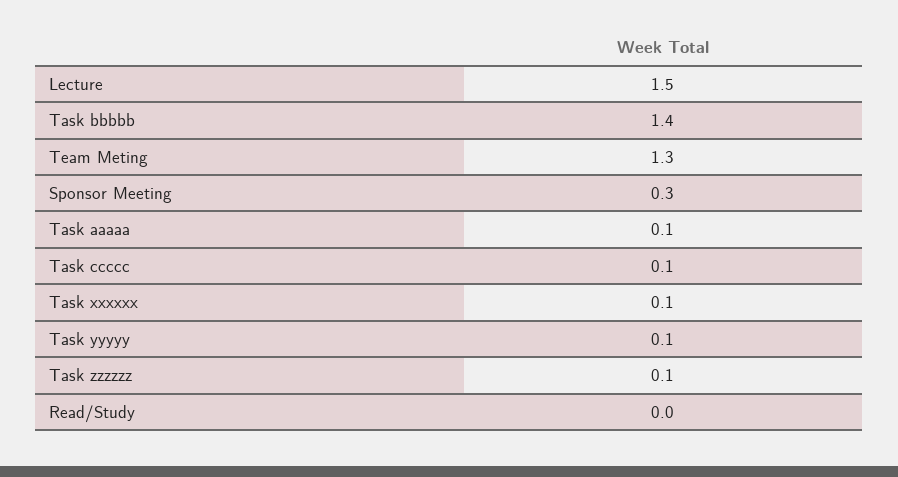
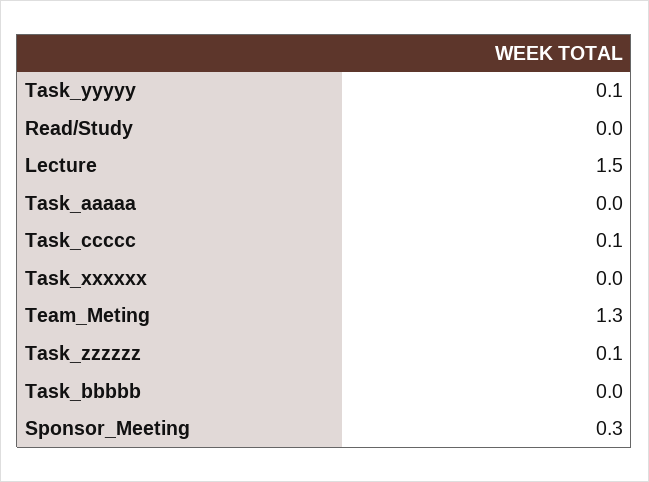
  {
    "Lecture": 1.5,
-   "Task bbbbb": 1.4,
+   "Task bbbbb": 0,
    "Team Meting": 1.3,
    "Sponsor Meeting": 0.3,
-   "Task aaaaa": 0.1,
+   "Task aaaaa": 0,
    "Task ccccc": 0.1,
-   "Task xxxxxx": 0.1,
+   "Task xxxxxx": 0,
    "Task yyyyy": 0.1,
    "Task zzzzzz": 0.1,
    "Read/Study": 0
  }

